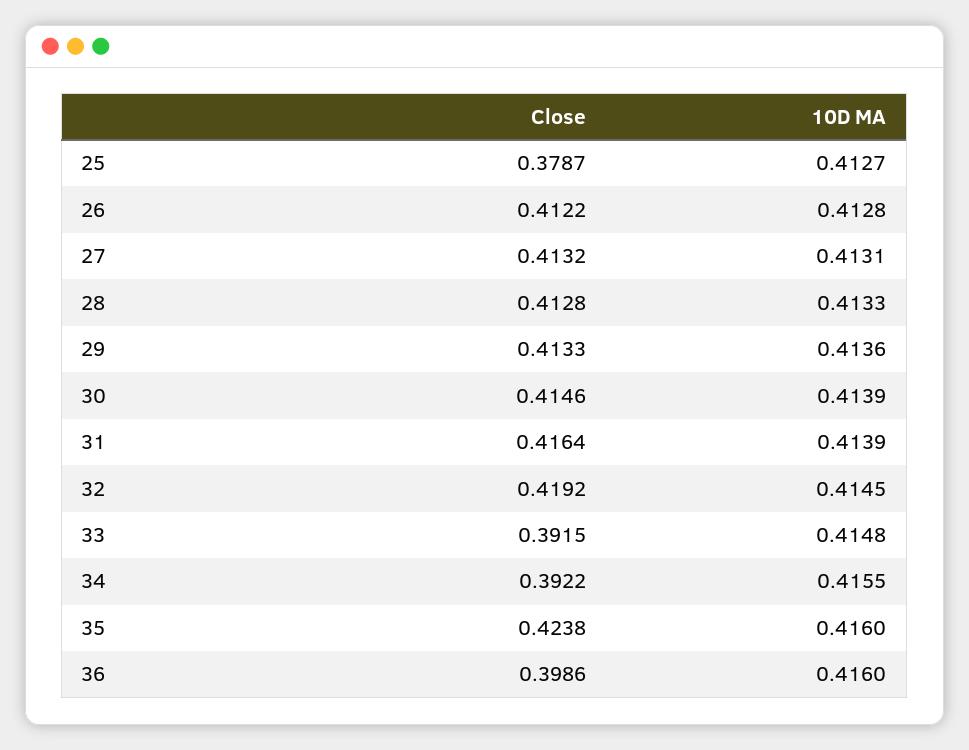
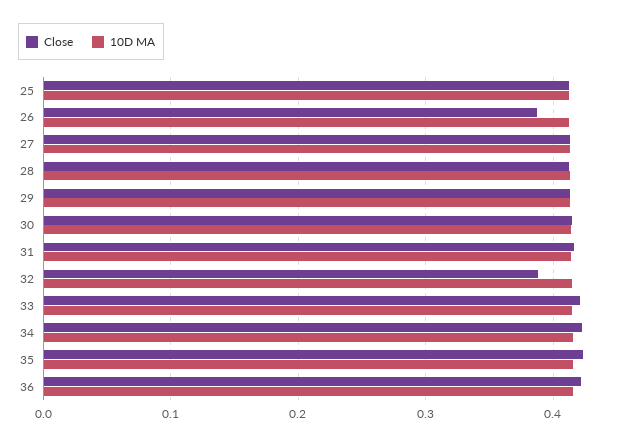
  {
    "Close": {
-     "25": 0.3787,
+     "25": 0.41,
-     "26": 0.4122,
+     "26": 0.39,
      "27": 0.4132,
      "28": 0.4128,
      "29": 0.4133,
      "30": 0.4146,
      "31": 0.4164,
-     "32": 0.4192,
+     "32": 0.39,
-     "33": 0.3915,
+     "33": 0.42,
-     "34": 0.3922,
+     "34": 0.42,
      "35": 0.4238,
-     "36": 0.3986
+     "36": 0.42
    },
    "10D MA": {
      "25": 0.4127,
      "26": 0.4128,
      "27": 0.4131,
      "28": 0.4133,
      "29": 0.4136,
      "30": 0.4139,
      "31": 0.4139,
      "32": 0.4145,
      "33": 0.4148,
      "34": 0.4155,
      "35": 0.416,
      "36": 0.416
    }
  }

